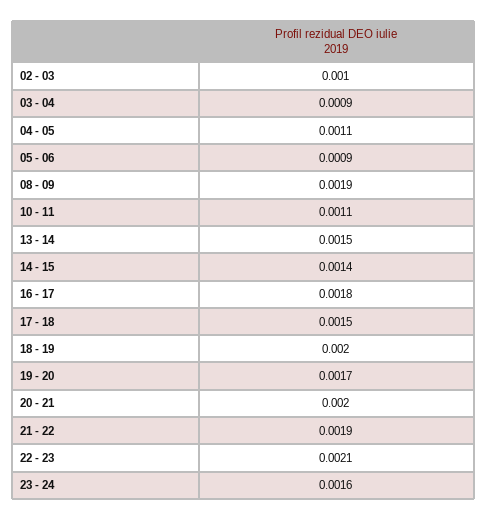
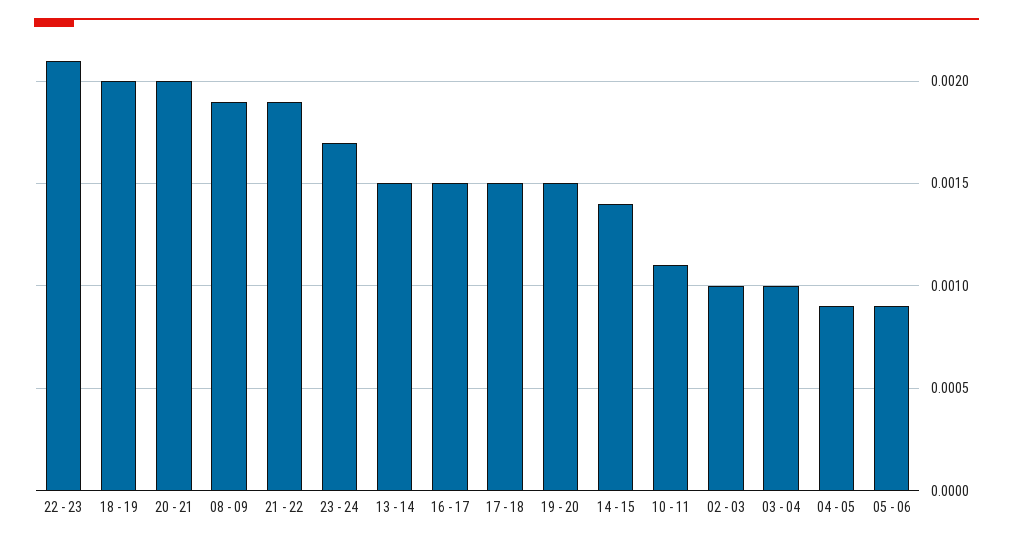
  {
    "02 - 03": 0.001,
-   "03 - 04": 0.0009,
+   "03 - 04": 0.001,
-   "04 - 05": 0.0011,
+   "04 - 05": 0.0009,
    "05 - 06": 0.0009,
    "08 - 09": 0.0019,
    "10 - 11": 0.0011,
    "13 - 14": 0.0015,
    "14 - 15": 0.0014,
-   "16 - 17": 0.0018,
+   "16 - 17": 0.0015,
    "17 - 18": 0.0015,
    "18 - 19": 0.002,
-   "19 - 20": 0.0017,
+   "19 - 20": 0.0015,
    "20 - 21": 0.002,
    "21 - 22": 0.0019,
    "22 - 23": 0.0021,
-   "23 - 24": 0.0016
+   "23 - 24": 0.0017
  }

